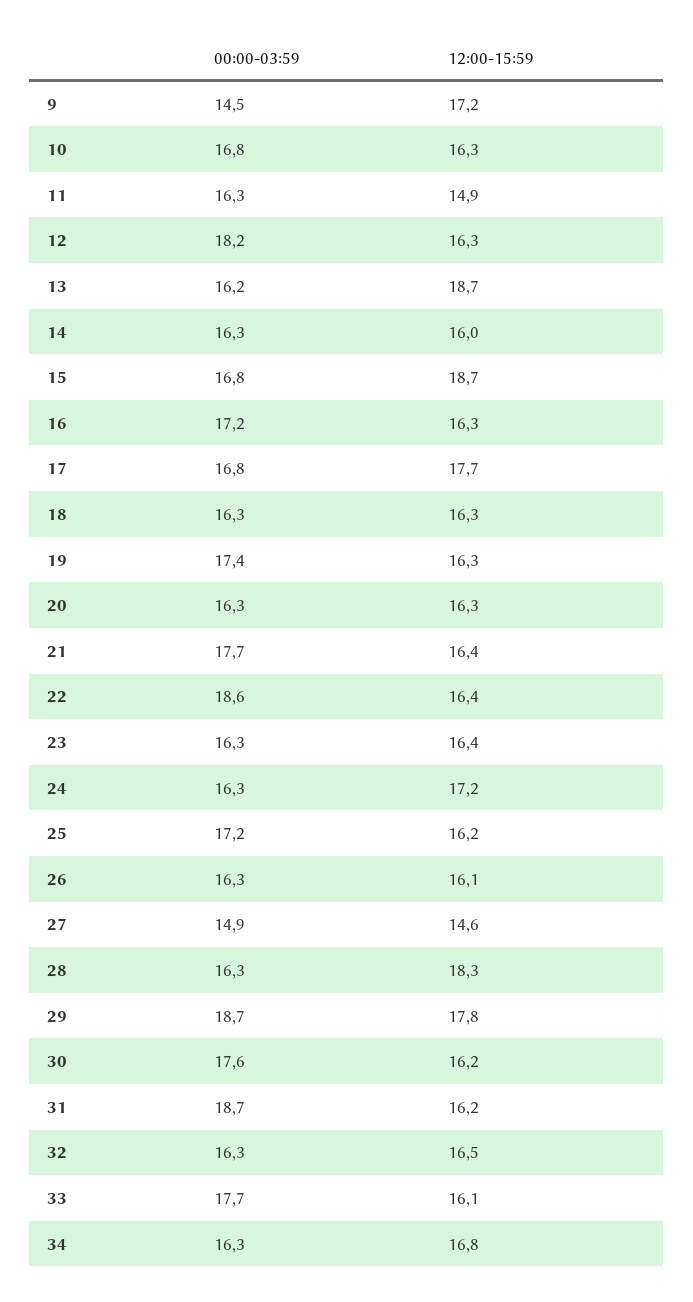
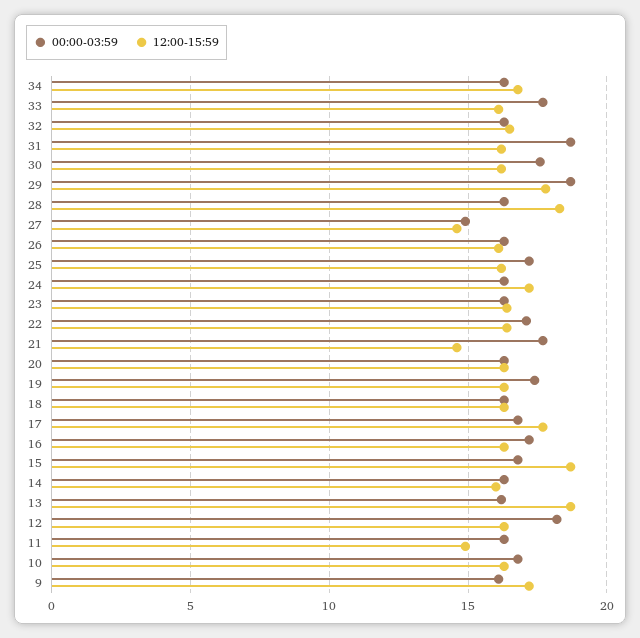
  {
    "00:00-03:59": {
-     "9": 14.5,
+     "9": 16,
      "10": 16.8,
      "11": 16.3,
      "12": 18.2,
      "13": 16.2,
      "14": 16.3,
      "15": 16.8,
      "16": 17.2,
      "17": 16.8,
      "18": 16.3,
      "19": 17.4,
      "20": 16.3,
      "21": 17.7,
-     "22": 18.6,
+     "22": 17,
      "23": 16.3,
      "24": 16.3,
      "25": 17.2,
      "26": 16.3,
      "27": 14.9,
      "28": 16.3,
      "29": 18.7,
      "30": 17.6,
      "31": 18.7,
      "32": 16.3,
      "33": 17.7,
      "34": 16.3
    },
    "12:00-15:59": {
      "9": 17.2,
      "10": 16.3,
      "11": 14.9,
      "12": 16.3,
      "13": 18.7,
      "14": 16,
      "15": 18.7,
      "16": 16.3,
      "17": 17.7,
      "18": 16.3,
      "19": 16.3,
      "20": 16.3,
-     "21": 16.4,
+     "21": 14.5,
      "22": 16.4,
      "23": 16.4,
      "24": 17.2,
      "25": 16.2,
      "26": 16.1,
      "27": 14.6,
      "28": 18.3,
      "29": 17.8,
      "30": 16.2,
      "31": 16.2,
      "32": 16.5,
      "33": 16.1,
      "34": 16.8
    }
  }

